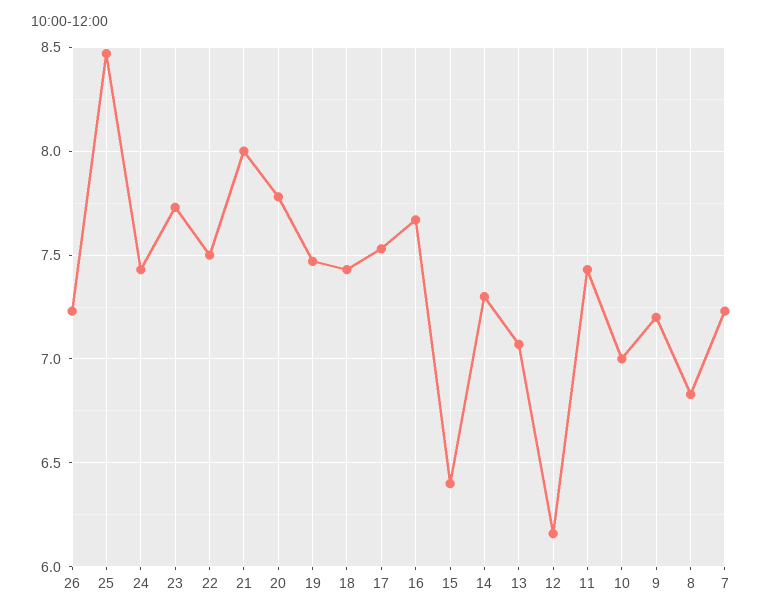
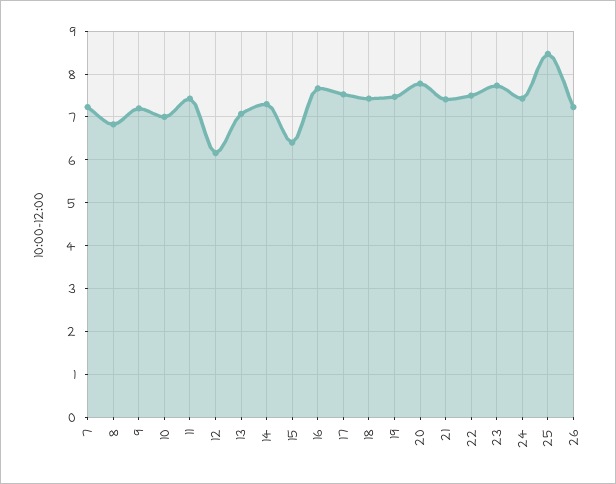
  {
    "26": 7.25,
    "25": 8.45,
    "24": 7.45,
    "23": 7.75,
    "22": 7.5,
-   "21": 8,
+   "21": 7.4,
    "20": 7.8,
    "19": 7.45,
    "18": 7.45,
    "17": 7.55,
    "16": 7.65,
    "15": 6.4,
    "14": 7.3,
    "13": 7.05,
    "12": 6.15,
    "11": 7.45,
    "10": 7,
    "9": 7.2,
    "8": 6.85,
    "7": 7.25
  }

